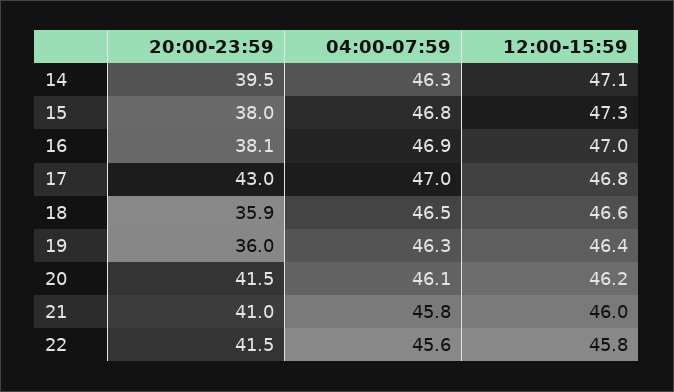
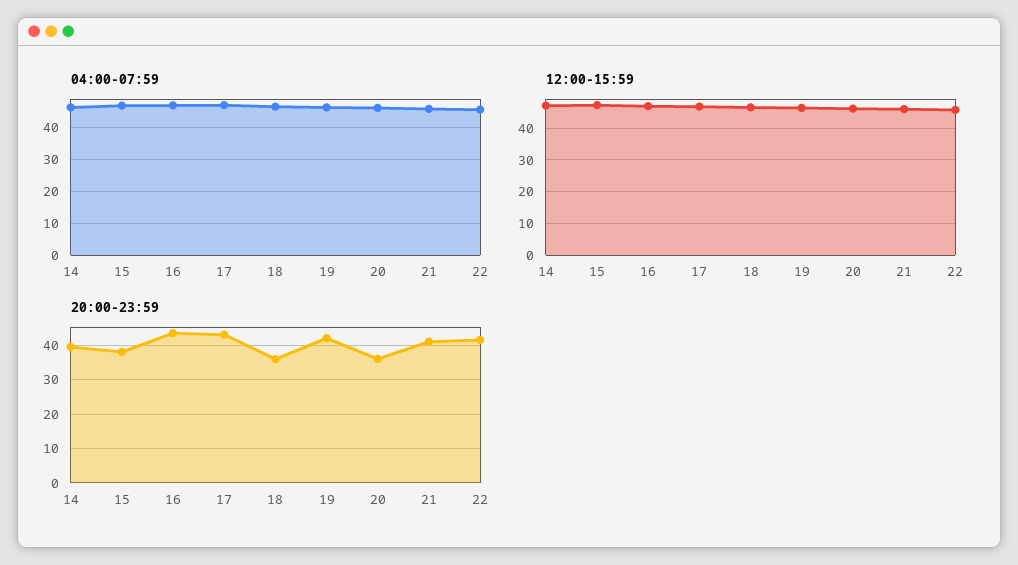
  {
    "20:00-23:59": {
      "14": 39.5,
      "15": 38,
-     "16": 38.1,
+     "16": 44,
      "17": 43,
      "18": 35.9,
-     "19": 36,
+     "19": 42,
-     "20": 41.5,
+     "20": 36,
      "21": 41,
      "22": 41.5
    },
    "04:00-07:59": {
      "14": 46.3,
      "15": 46.8,
      "16": 46.9,
      "17": 47,
      "18": 46.5,
      "19": 46.3,
      "20": 46.1,
      "21": 45.8,
      "22": 45.6
    },
    "12:00-15:59": {
      "14": 47.1,
      "15": 47.3,
      "16": 47,
      "17": 46.8,
      "18": 46.6,
      "19": 46.4,
      "20": 46.2,
      "21": 46,
      "22": 45.8
    }
  }

